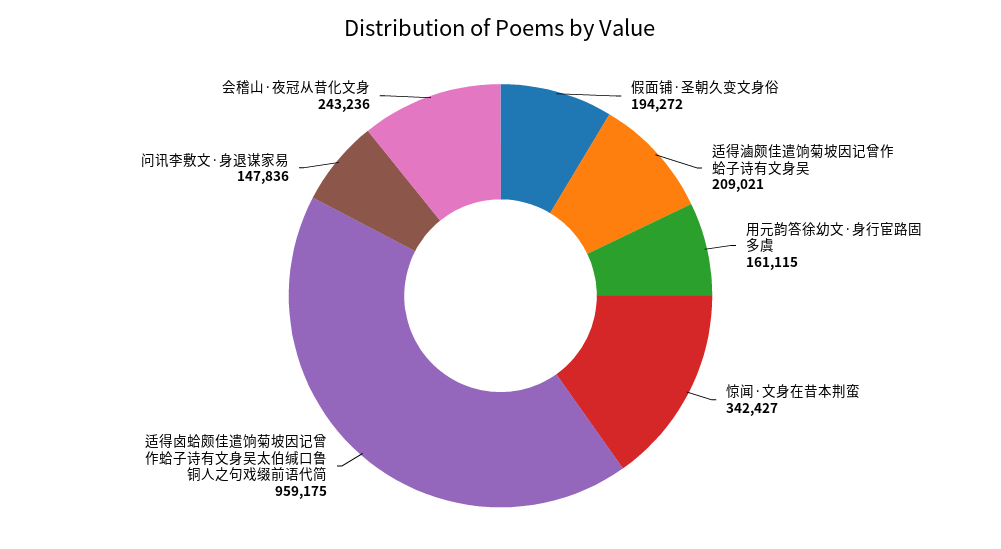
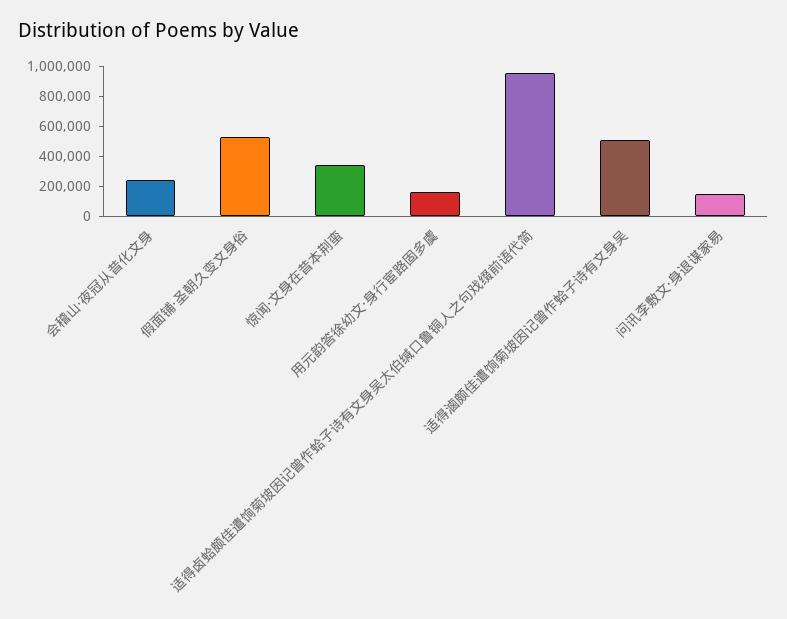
  {
-   "假面铺·圣朝久变文身俗": 194272,
+   "假面铺·圣朝久变文身俗": 500000,
-   "适得滷颇佳遣饷菊坡因记曾作蛤子诗有文身吴": 209021,
+   "适得滷颇佳遣饷菊坡因记曾作蛤子诗有文身吴": 500000,
    "用元韵答徐幼文·身行宦路固多虞": 161115,
    "惊闻·文身在昔本荆蛮": 342427,
    "适得卤蛤颇佳遣饷菊坡因记曾作蛤子诗有文身吴太伯缄口鲁铜人之句戏缀前语代简": 959175,
    "问讯李敷文·身退谋家易": 147836,
    "会稽山·夜冠从昔化文身": 243236
  }

